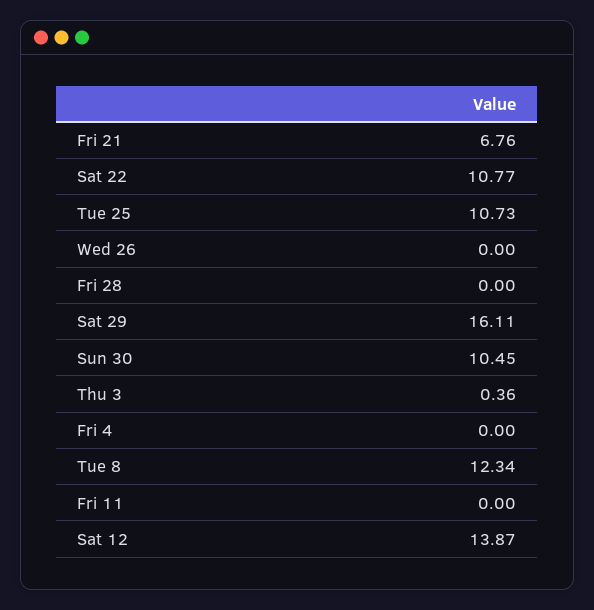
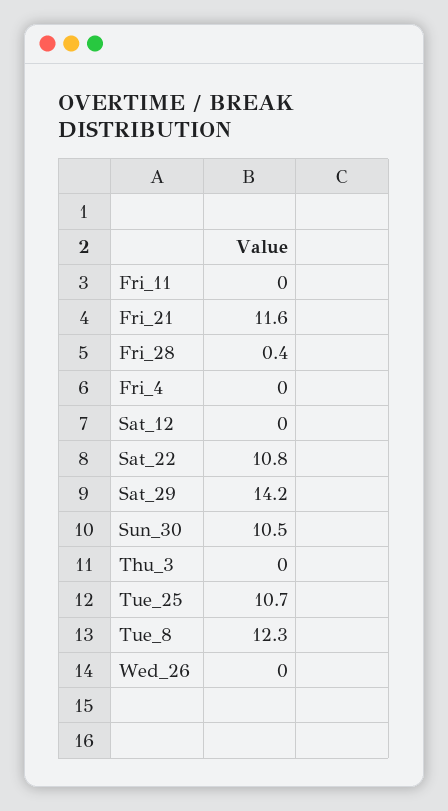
  {
-   "Fri 21": 6.76,
+   "Fri 21": 11.6,
    "Sat 22": 10.77,
    "Tue 25": 10.73,
    "Wed 26": 0,
-   "Fri 28": 0,
+   "Fri 28": 0.4,
-   "Sat 29": 16.11,
+   "Sat 29": 14.2,
    "Sun 30": 10.45,
-   "Thu 3": 0.36,
+   "Thu 3": 0,
    "Fri 4": 0,
    "Tue 8": 12.34,
    "Fri 11": 0,
-   "Sat 12": 13.87
+   "Sat 12": 0
  }

